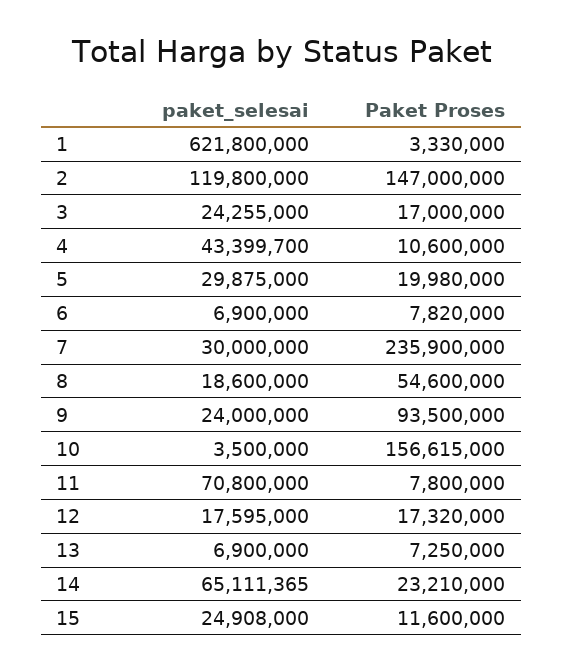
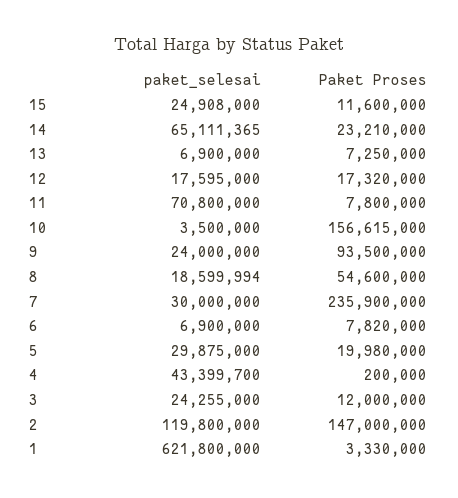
  {
    "paket_selesai": {
      "1": 621800000,
      "2": 119800000,
      "3": 24255000,
      "4": 43399700,
      "5": 29875000,
      "6": 6900000,
      "7": 30000000,
-     "8": 18600000,
+     "8": 18599994,
      "9": 24000000,
      "10": 3500000,
      "11": 70800000,
      "12": 17595000,
      "13": 6900000,
      "14": 65111365,
      "15": 24908000
    },
    "Paket Proses": {
      "1": 3330000,
      "2": 147000000,
-     "3": 17000000,
+     "3": 12000000,
-     "4": 10600000,
+     "4": 200000,
      "5": 19980000,
      "6": 7820000,
      "7": 235900000,
      "8": 54600000,
      "9": 93500000,
      "10": 156615000,
      "11": 7800000,
      "12": 17320000,
      "13": 7250000,
      "14": 23210000,
      "15": 11600000
    }
  }

